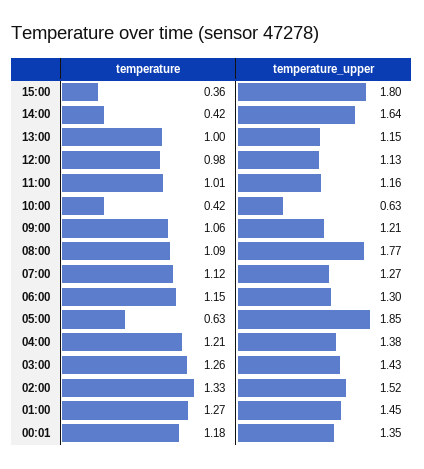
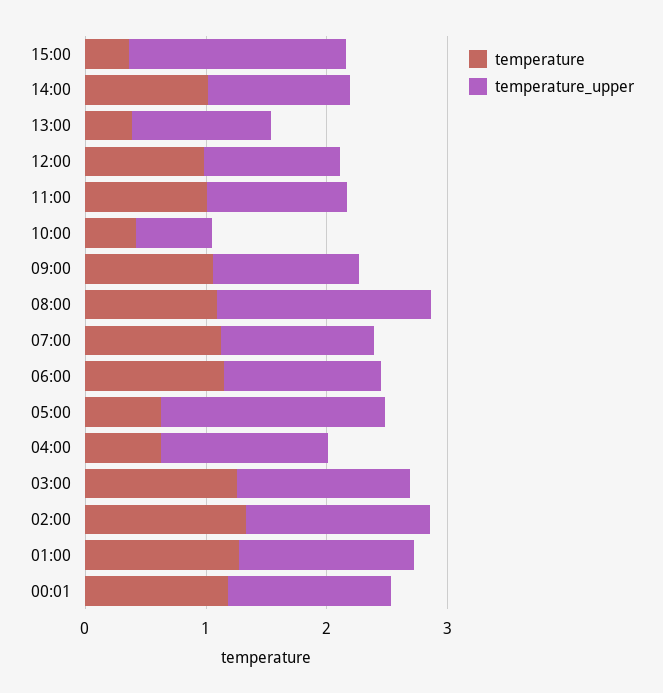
  {
    "temperature": {
      "15:00": 0.36,
-     "14:00": 0.42,
+     "14:00": 1,
-     "13:00": 1,
+     "13:00": 0.4,
      "12:00": 0.98,
      "11:00": 1.01,
      "10:00": 0.42,
      "09:00": 1.06,
      "08:00": 1.09,
      "07:00": 1.12,
      "06:00": 1.15,
      "05:00": 0.63,
-     "04:00": 1.21,
+     "04:00": 0.6,
      "03:00": 1.26,
      "02:00": 1.33,
      "01:00": 1.27,
      "00:01": 1.18
    },
    "temperature_upper": {
      "15:00": 1.8,
-     "14:00": 1.64,
+     "14:00": 1.2,
      "13:00": 1.15,
      "12:00": 1.13,
      "11:00": 1.16,
      "10:00": 0.63,
      "09:00": 1.21,
      "08:00": 1.77,
      "07:00": 1.27,
      "06:00": 1.3,
      "05:00": 1.85,
      "04:00": 1.38,
      "03:00": 1.43,
      "02:00": 1.52,
      "01:00": 1.45,
      "00:01": 1.35
    }
  }

